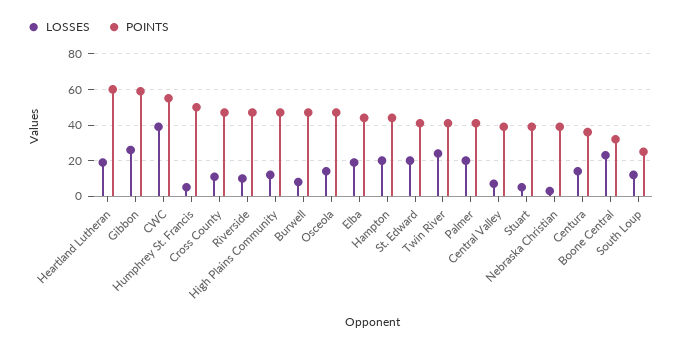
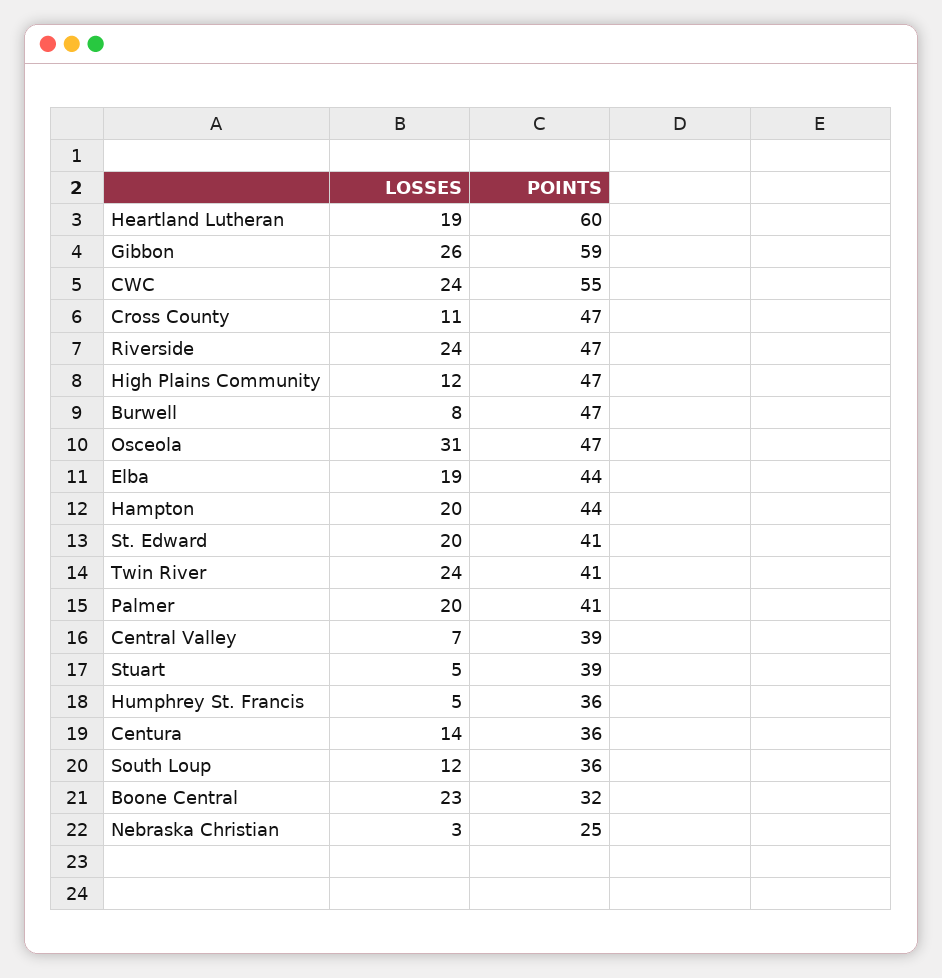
  {
    "LOSSES": {
      "Heartland Lutheran": 19,
      "Gibbon": 26,
-     "CWC": 40,
+     "CWC": 24,
      "Humphrey St. Francis": 5,
      "Cross County": 11,
-     "Riverside": 10,
+     "Riverside": 24,
      "High Plains Community": 12,
      "Burwell": 8,
-     "Osceola": 15,
+     "Osceola": 31,
      "Elba": 19,
      "Hampton": 20,
      "St. Edward": 20,
      "Twin River": 24,
      "Palmer": 20,
      "Central Valley": 7,
      "Stuart": 5,
      "Nebraska Christian": 3,
      "Centura": 14,
      "Boone Central": 23,
      "South Loup": 12
    },
    "POINTS": {
      "Heartland Lutheran": 60,
      "Gibbon": 59,
      "CWC": 55,
-     "Humphrey St. Francis": 50,
+     "Humphrey St. Francis": 36,
      "Cross County": 47,
      "Riverside": 47,
      "High Plains Community": 47,
      "Burwell": 47,
      "Osceola": 47,
      "Elba": 44,
      "Hampton": 44,
      "St. Edward": 41,
      "Twin River": 41,
      "Palmer": 41,
      "Central Valley": 39,
      "Stuart": 39,
-     "Nebraska Christian": 40,
+     "Nebraska Christian": 25,
      "Centura": 36,
      "Boone Central": 32,
-     "South Loup": 25
+     "South Loup": 36
    }
  }

